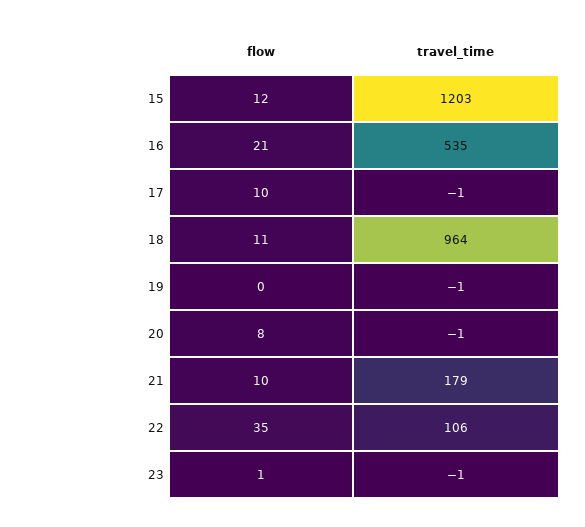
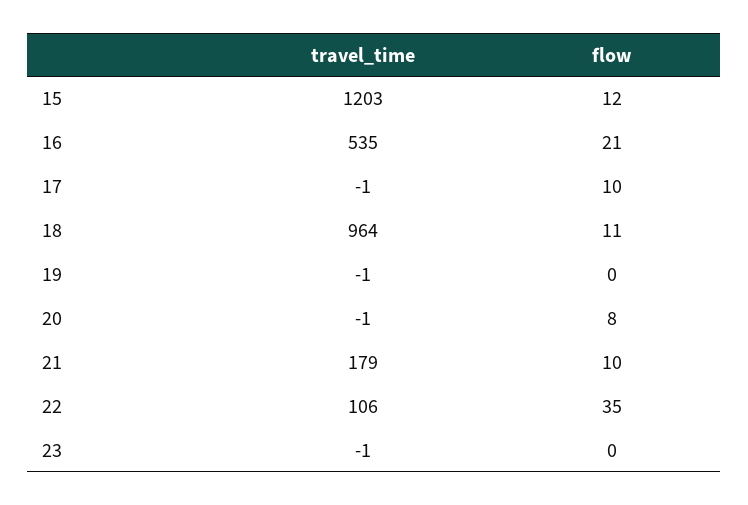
  {
    "flow": {
      "15": 12,
      "16": 21,
      "17": 10,
      "18": 11,
      "19": 0,
      "20": 8,
      "21": 10,
      "22": 35,
-     "23": 1
+     "23": 0
    },
    "travel_time": {
      "15": 1203,
      "16": 535,
      "17": -1,
      "18": 964,
      "19": -1,
      "20": -1,
      "21": 179,
      "22": 106,
      "23": -1
    }
  }

